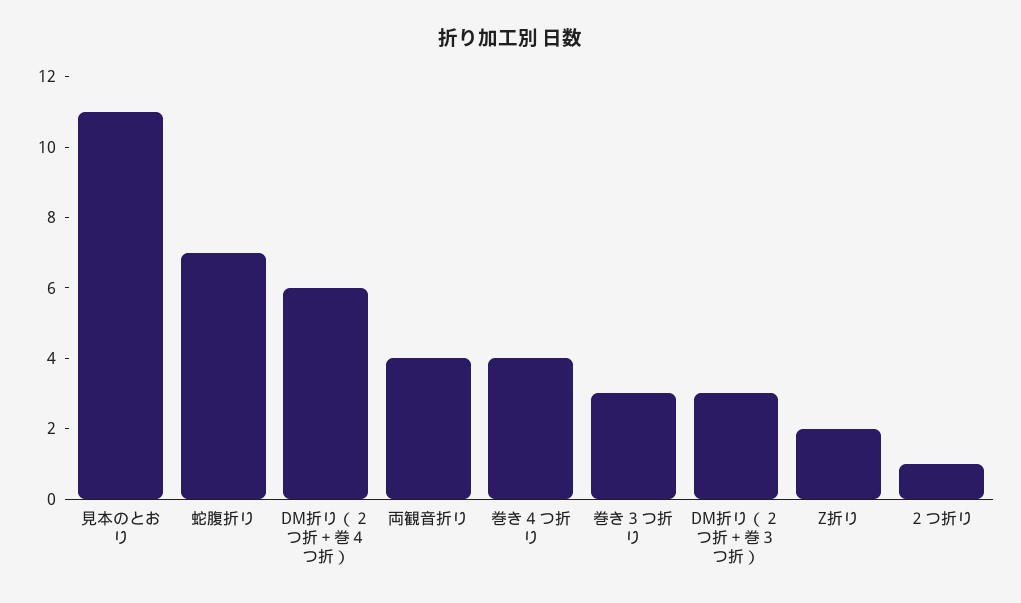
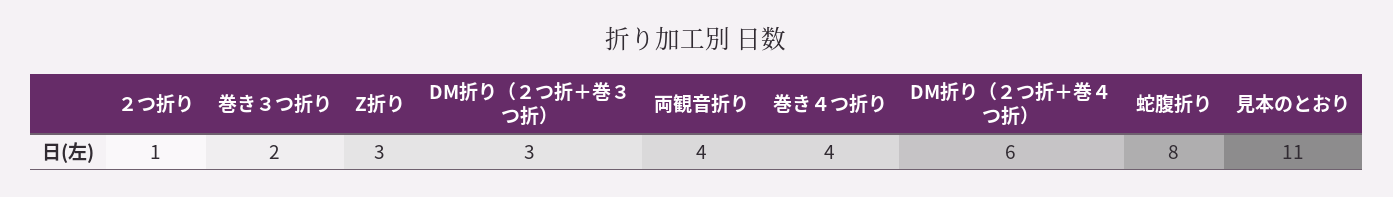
  {
    "見本のとおり": 11,
-   "蛇腹折り": 7,
+   "蛇腹折り": 8,
    "DM折り（２つ折＋巻４つ折）": 6,
    "両観音折り": 4,
    "巻き４つ折り": 4,
-   "巻き３つ折り": 3,
+   "巻き３つ折り": 2,
    "DM折り（２つ折＋巻３つ折）": 3,
-   "Z折り": 2,
+   "Z折り": 3,
    "２つ折り": 1
  }

